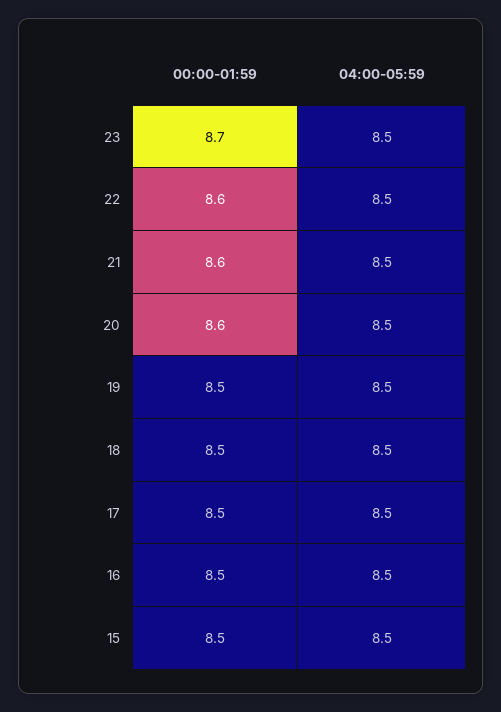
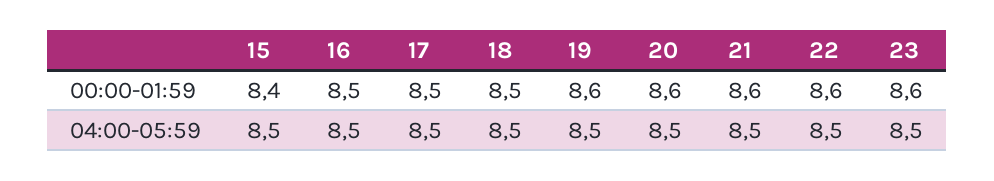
  {
    "00:00-01:59": {
-     "23": 8.7,
+     "23": 8.6,
      "22": 8.6,
      "21": 8.6,
      "20": 8.6,
-     "19": 8.5,
+     "19": 8.6,
      "18": 8.5,
      "17": 8.5,
      "16": 8.5,
-     "15": 8.5
+     "15": 8.4
    },
    "04:00-05:59": {
      "23": 8.5,
      "22": 8.5,
      "21": 8.5,
      "20": 8.5,
      "19": 8.5,
      "18": 8.5,
      "17": 8.5,
      "16": 8.5,
      "15": 8.5
    }
  }

